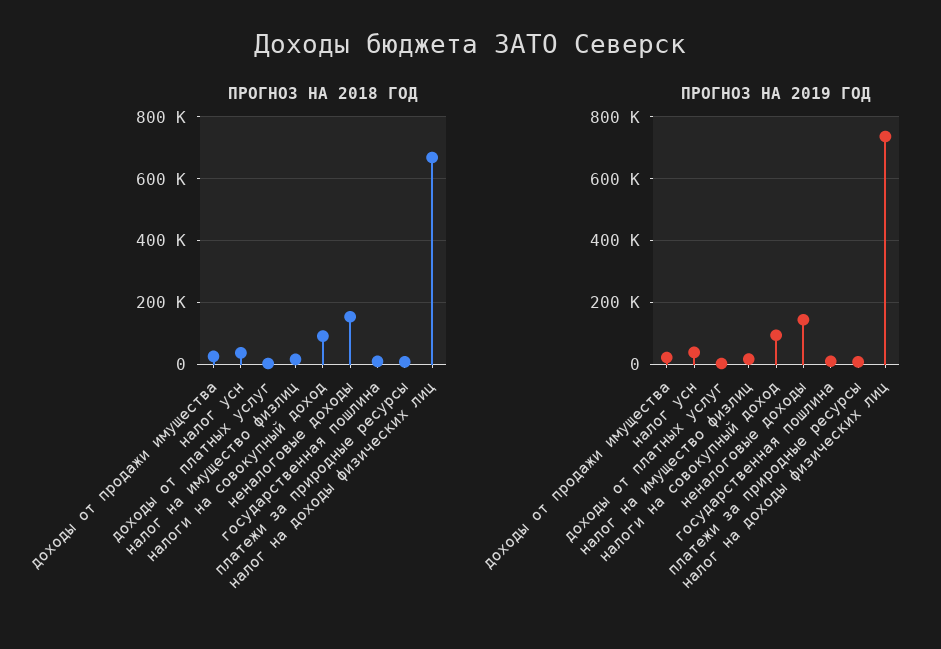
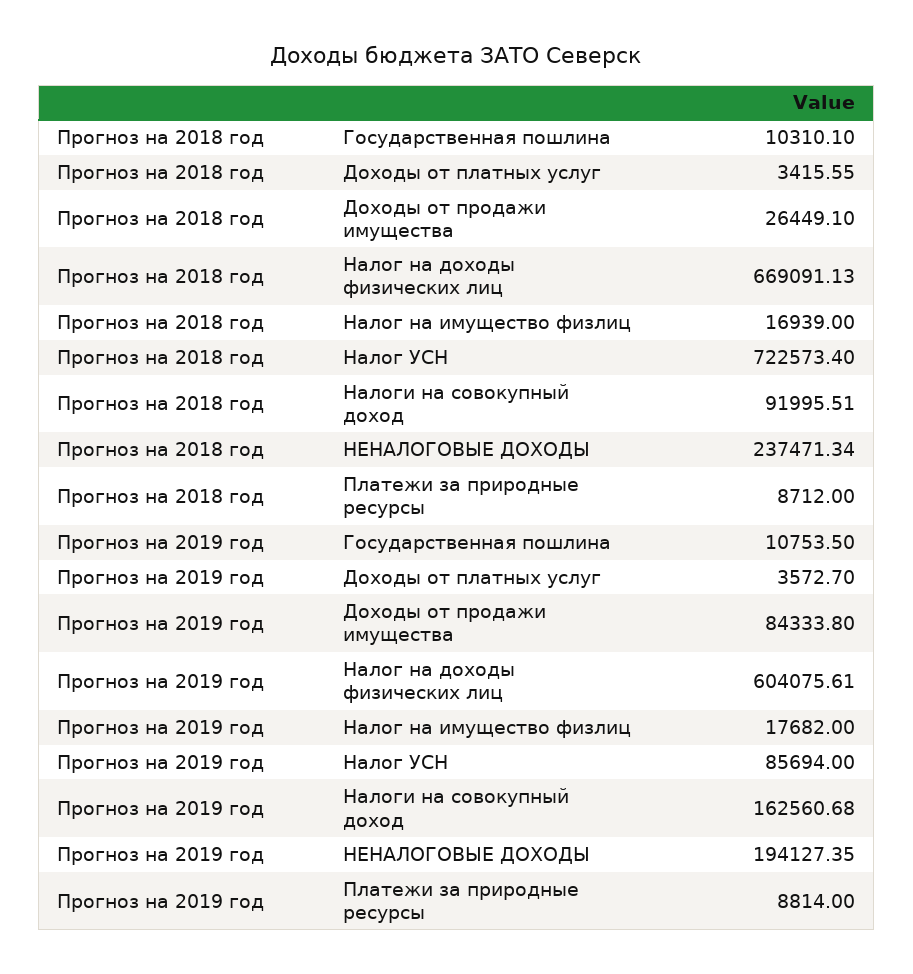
  {
    "ПРОГНОЗ НА 2018 ГОД": {
      "доходы от продажи имущества": 26449.1,
-     "налог усн": 40000,
+     "налог усн": 722573.4,
      "доходы от платных услуг": 3415.55,
      "налог на имущество физлиц": 16939,
      "налоги на совокупный доход": 91995.51,
-     "неналоговые доходы": 160000,
+     "неналоговые доходы": 237471.34,
      "государственная пошлина": 10310.1,
      "платежи за природные ресурсы": 8712,
      "налог на доходы физических лиц": 669091.13
    },
    "ПРОГНОЗ НА 2019 ГОД": {
-     "доходы от продажи имущества": 20000,
+     "доходы от продажи имущества": 84333.8,
-     "налог усн": 40000,
+     "налог усн": 85694,
      "доходы от платных услуг": 3572.7,
      "налог на имущество физлиц": 17682,
-     "налоги на совокупный доход": 100000,
+     "налоги на совокупный доход": 162560.68,
-     "неналоговые доходы": 140000,
+     "неналоговые доходы": 194127.35,
      "государственная пошлина": 10753.5,
      "платежи за природные ресурсы": 8814,
-     "налог на доходы физических лиц": 740000
+     "налог на доходы физических лиц": 604075.61
    }
  }

